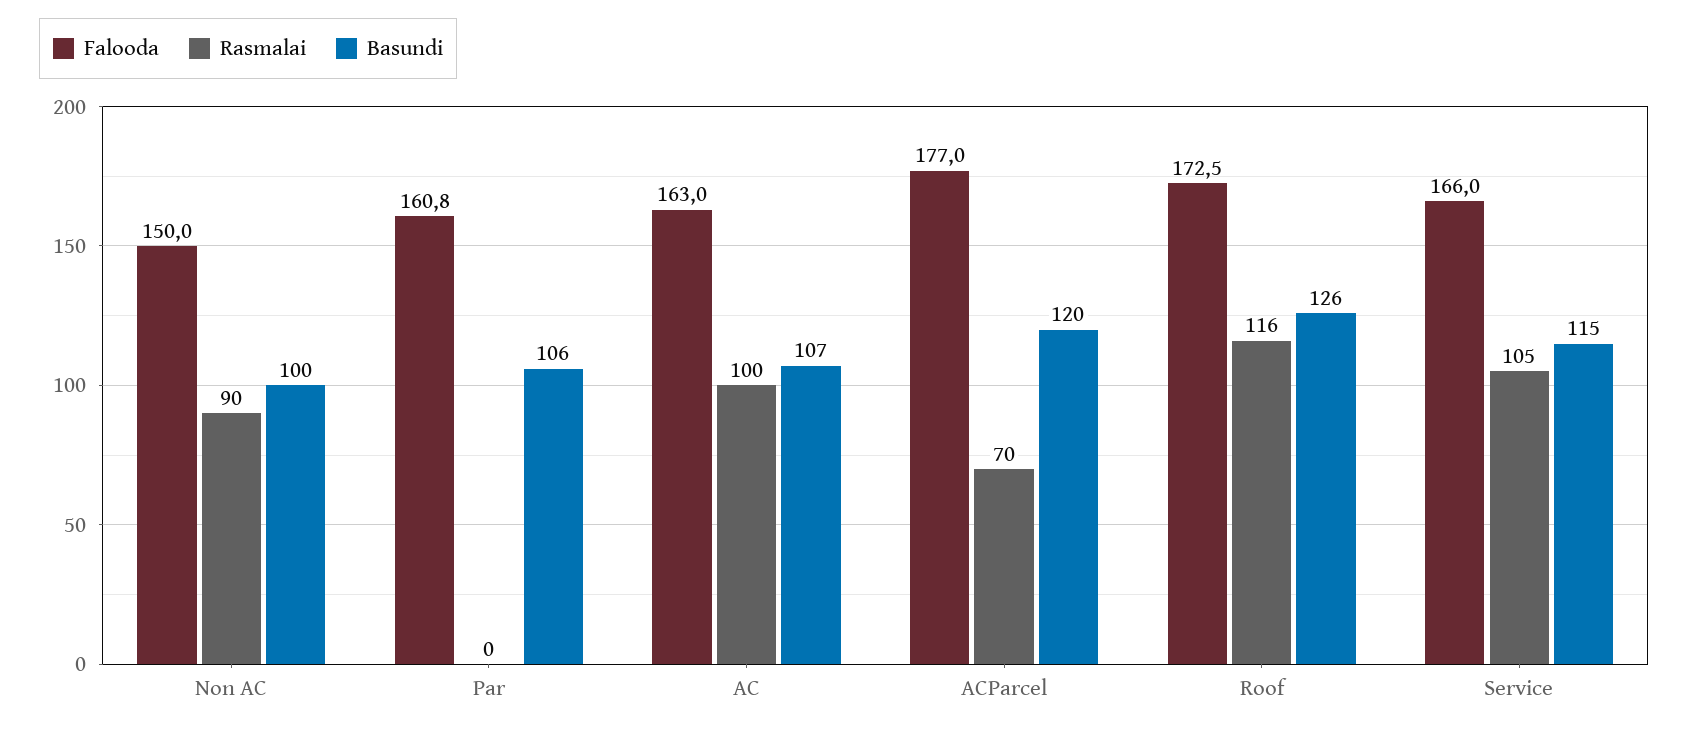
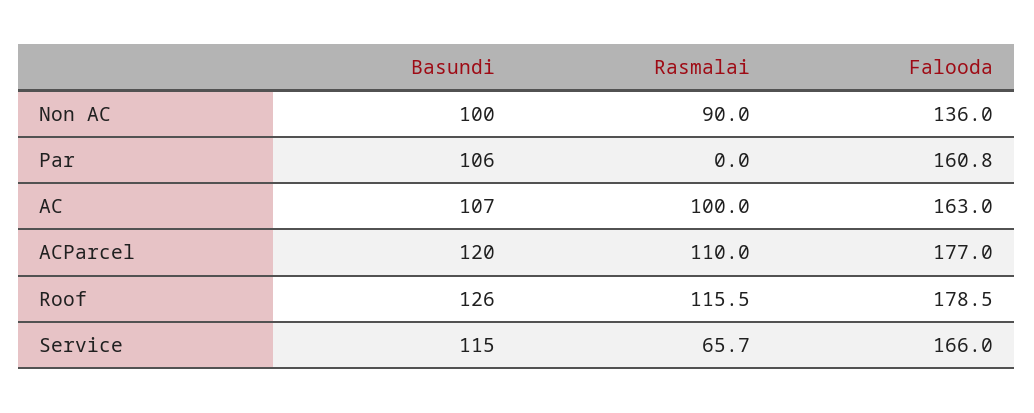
  {
    "Falooda": {
-     "Non AC": 150,
+     "Non AC": 136,
      "Par": 160.8,
      "AC": 163,
      "ACParcel": 177,
-     "Roof": 172.5,
+     "Roof": 178.5,
      "Service": 166
    },
    "Rasmalai": {
      "Non AC": 90,
      "Par": 0,
      "AC": 100,
-     "ACParcel": 70,
+     "ACParcel": 110,
      "Roof": 115.5,
-     "Service": 105
+     "Service": 65.7
    },
    "Basundi": {
      "Non AC": 100,
      "Par": 106,
      "AC": 107,
      "ACParcel": 120,
      "Roof": 126,
      "Service": 115
    }
  }

